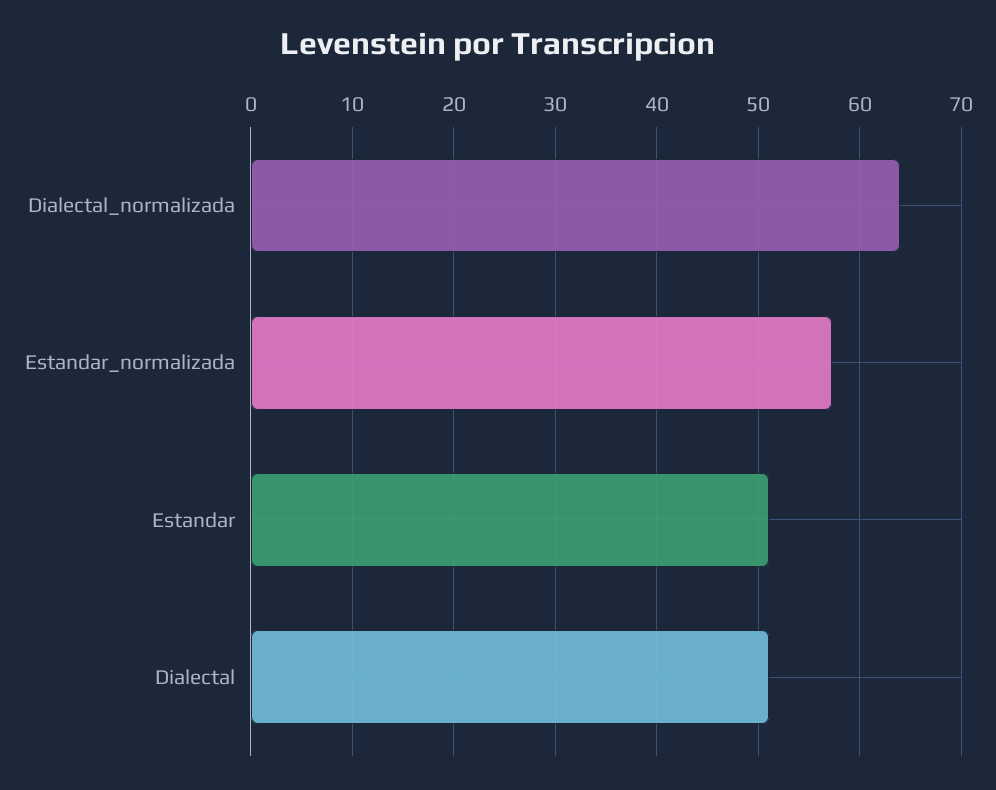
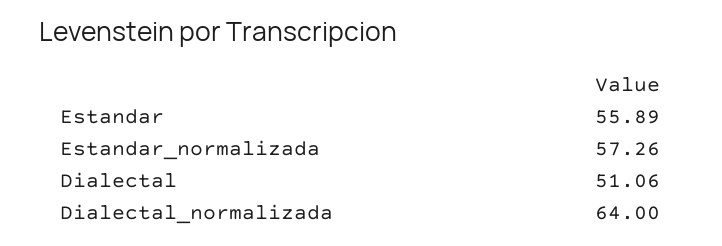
  {
    "Dialectal_normalizada": 64,
    "Estandar_normalizada": 57.26,
-   "Estandar": 51,
+   "Estandar": 55.89,
    "Dialectal": 51.06
  }

